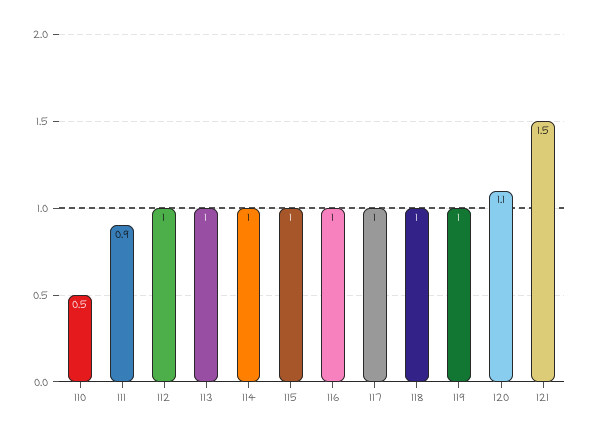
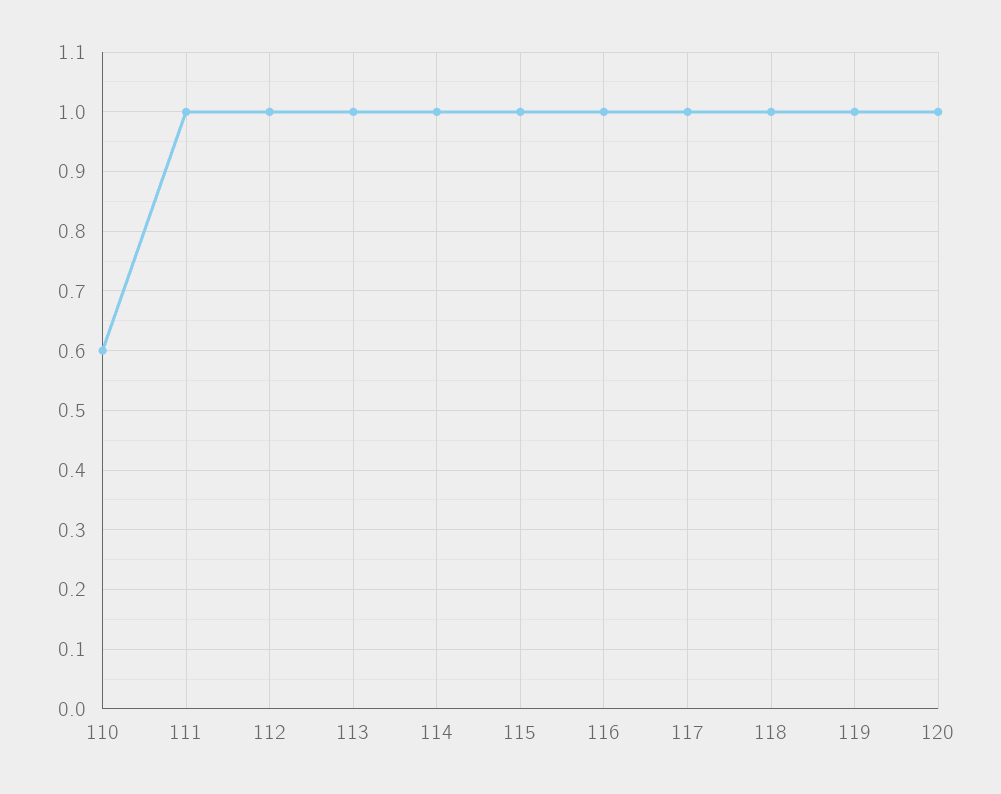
  {
-   "110": 0.5,
+   "110": 0.6,
-   "111": 0.9,
+   "111": 1,
    "112": 1,
    "113": 1,
    "114": 1,
    "115": 1,
    "116": 1,
    "117": 1,
    "118": 1,
    "119": 1,
-   "120": 1.1,
+   "120": 1
-   "121": 1.5
  }

